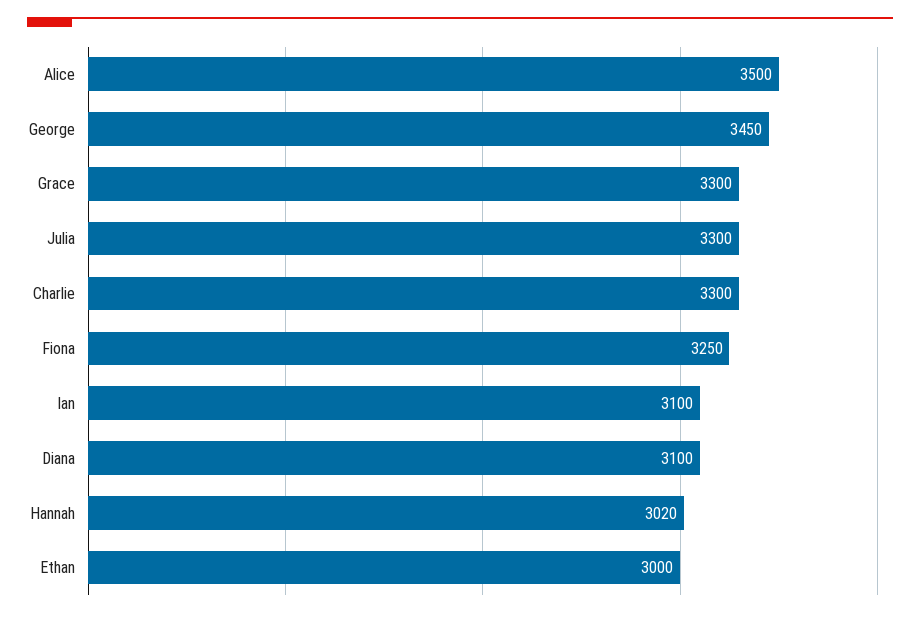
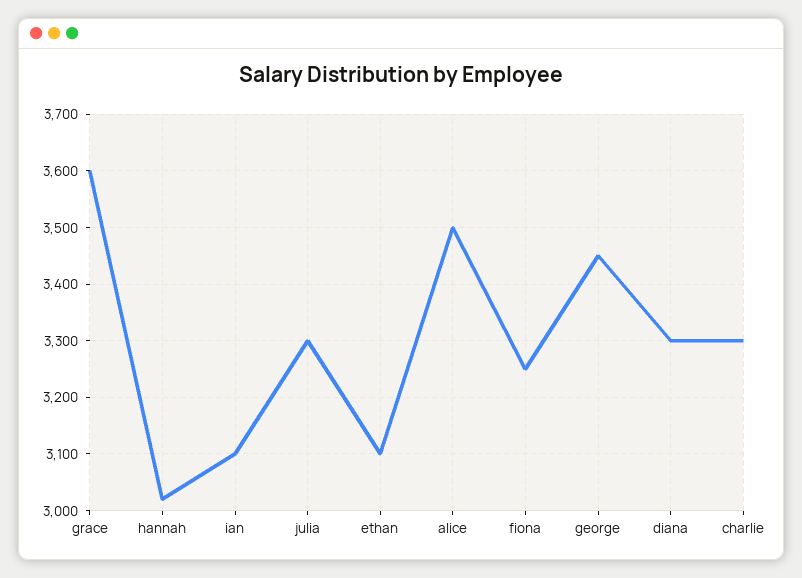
  {
    "Alice": 3500,
    "George": 3450,
-   "Grace": 3300,
+   "Grace": 3600,
    "Julia": 3300,
    "Charlie": 3300,
    "Fiona": 3250,
    "Ian": 3100,
-   "Diana": 3100,
+   "Diana": 3300,
    "Hannah": 3020,
-   "Ethan": 3000
+   "Ethan": 3100
  }

